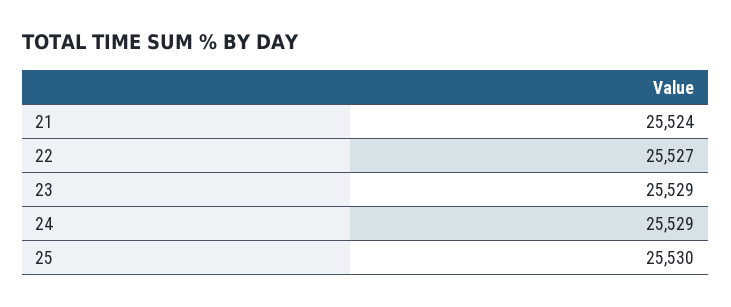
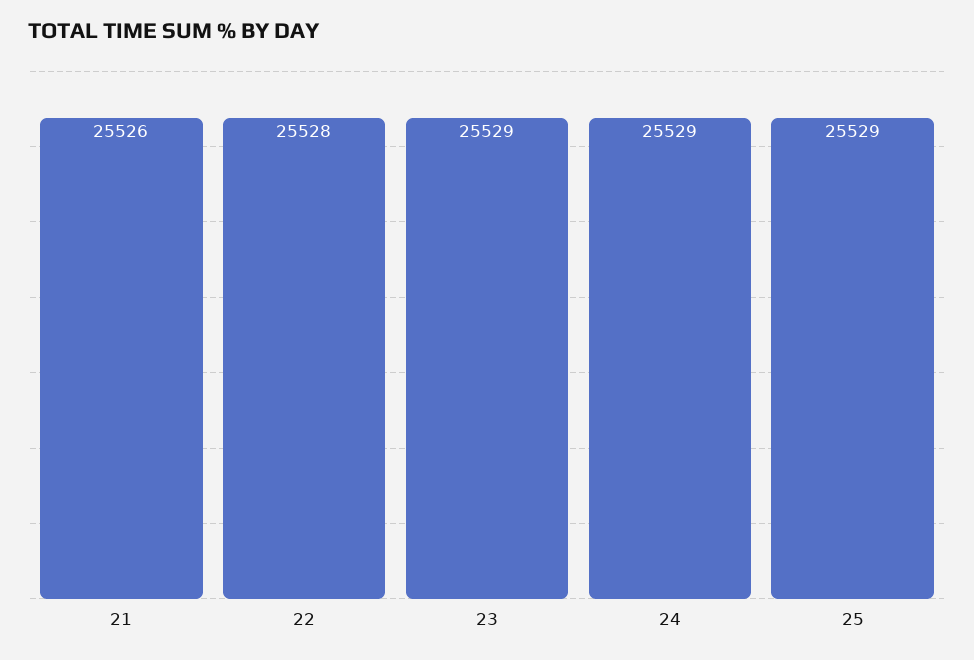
  {
-   "21": 25524,
+   "21": 25526,
-   "22": 25527,
+   "22": 25528,
    "23": 25529,
    "24": 25529,
-   "25": 25530
+   "25": 25529
  }

